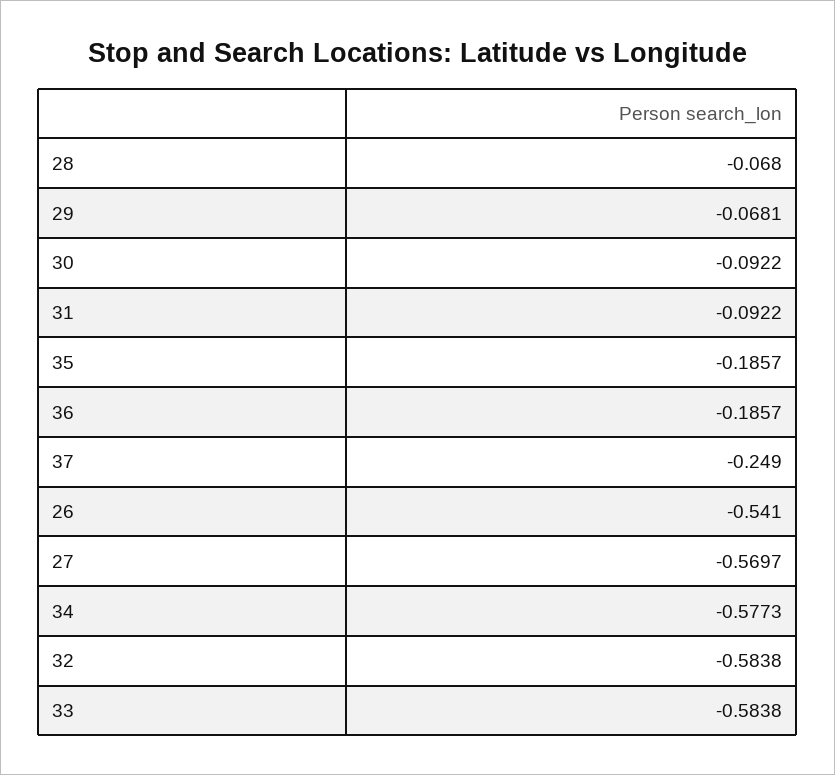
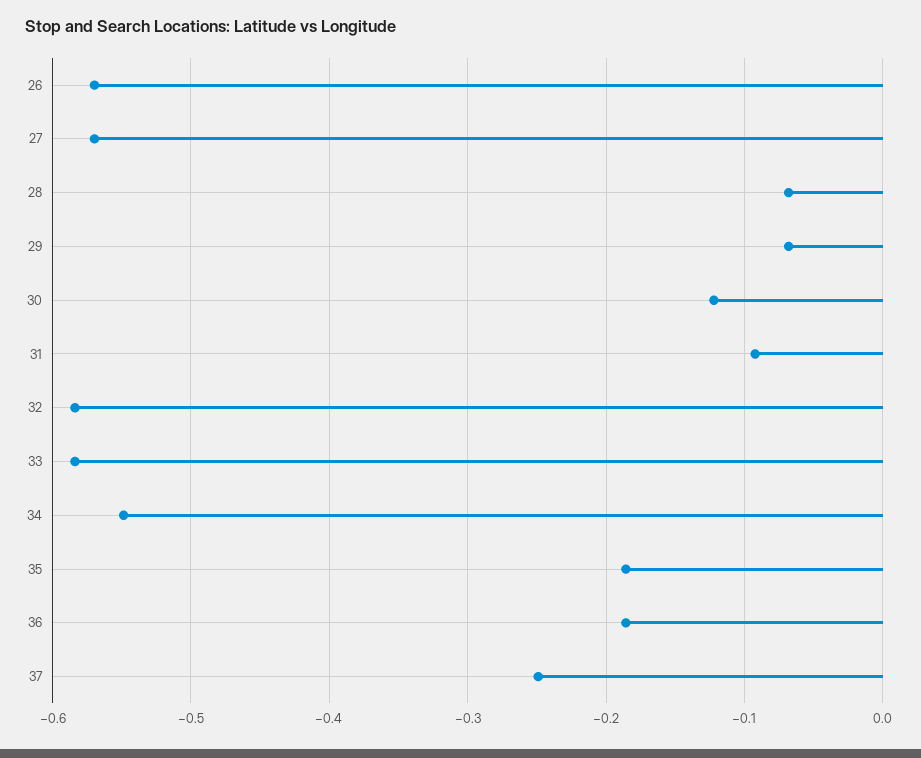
  {
    "28": -0.068,
    "29": -0.0681,
-   "30": -0.0922,
+   "30": -0.12,
    "31": -0.0922,
    "35": -0.1857,
    "36": -0.1857,
    "37": -0.249,
-   "26": -0.541,
+   "26": -0.57,
    "27": -0.5697,
-   "34": -0.5773,
+   "34": -0.55,
    "32": -0.5838,
    "33": -0.5838
  }

